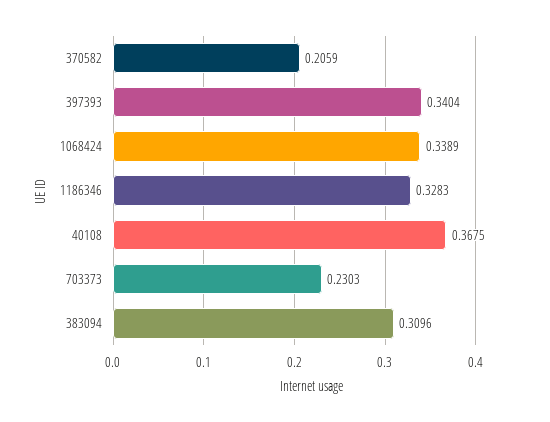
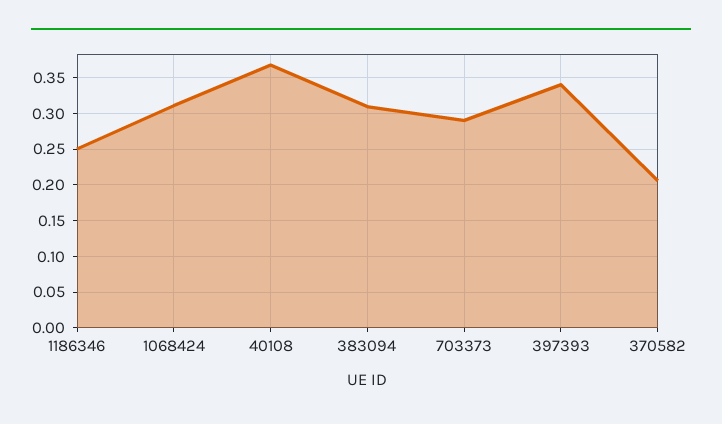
  {
    "370582": 0.2059,
    "397393": 0.3404,
-   "1068424": 0.3389,
+   "1068424": 0.31,
-   "1186346": 0.3283,
+   "1186346": 0.25,
    "40108": 0.3675,
-   "703373": 0.2303,
+   "703373": 0.29,
    "383094": 0.3096
  }

